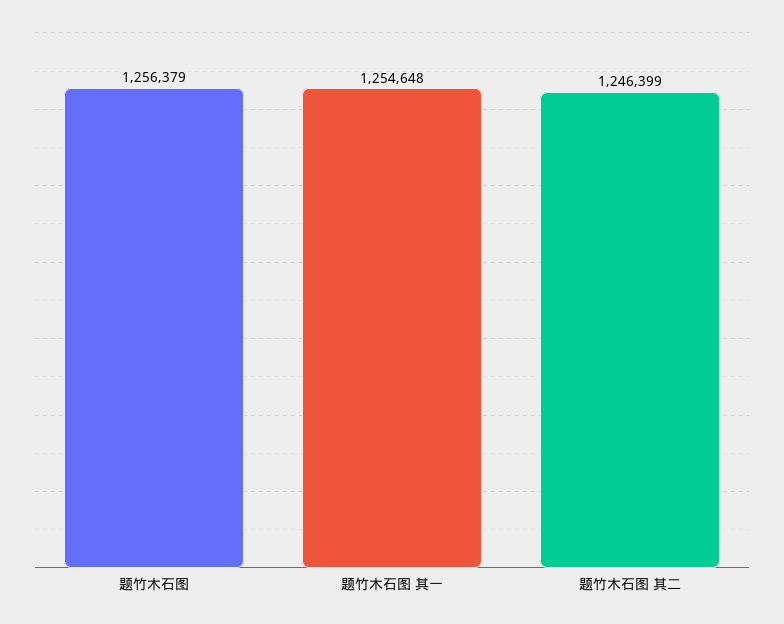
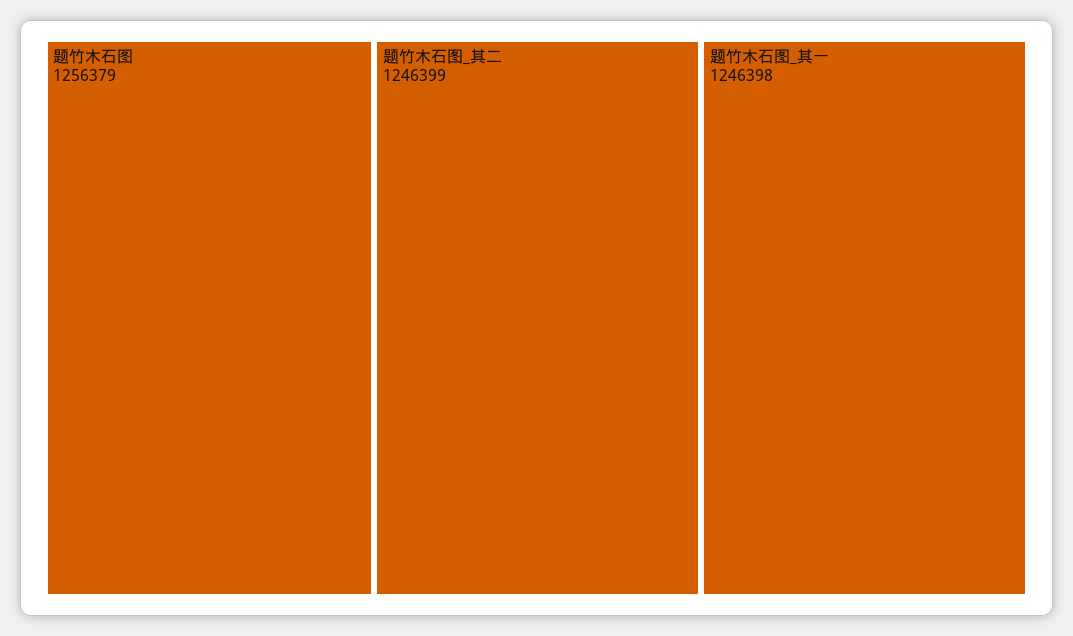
  {
    "题竹木石图": 1256379,
-   "题竹木石图 其一": 1254648,
+   "题竹木石图 其一": 1246398,
    "题竹木石图 其二": 1246399
  }

